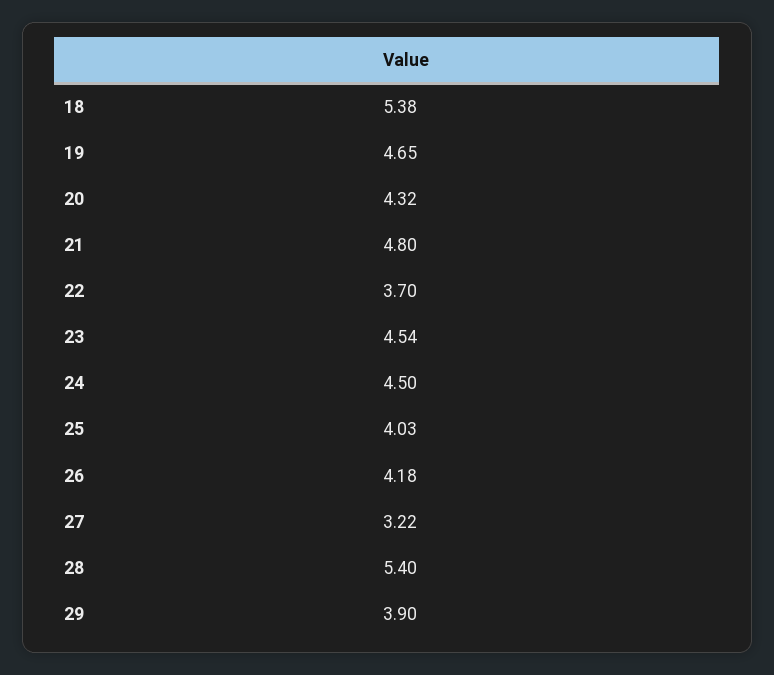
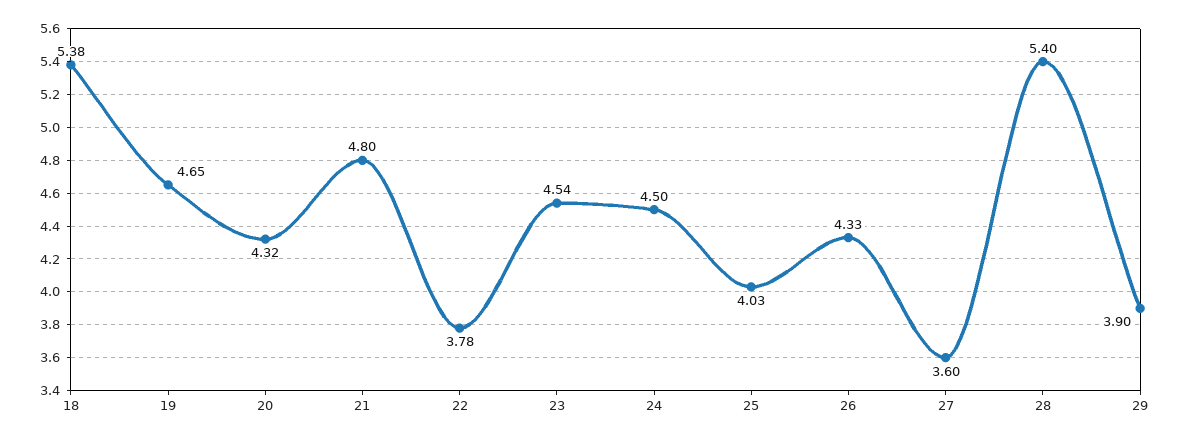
  {
    "18": 5.38,
    "19": 4.65,
    "20": 4.32,
    "21": 4.8,
-   "22": 3.7,
+   "22": 3.78,
    "23": 4.54,
    "24": 4.5,
    "25": 4.03,
-   "26": 4.18,
+   "26": 4.33,
-   "27": 3.22,
+   "27": 3.6,
    "28": 5.4,
    "29": 3.9
  }

